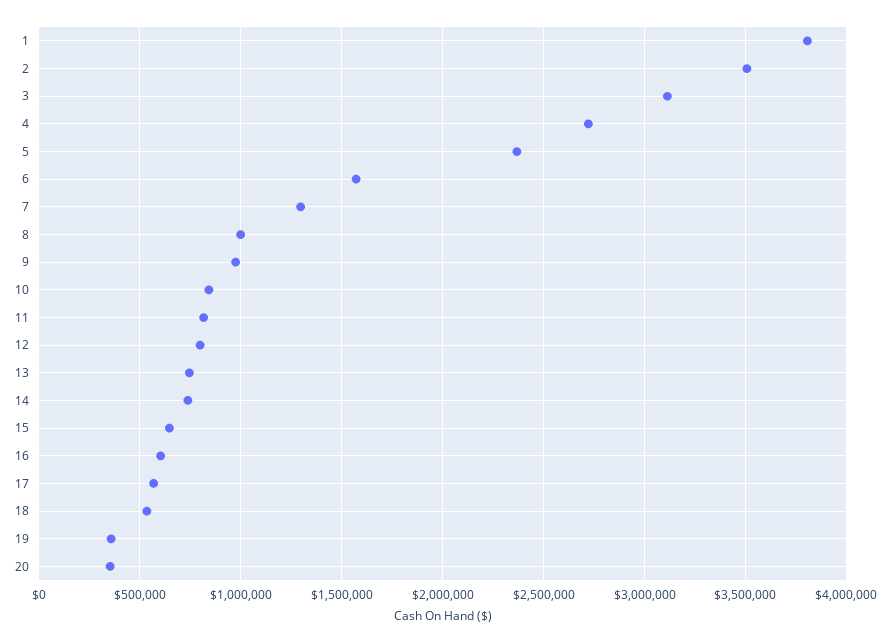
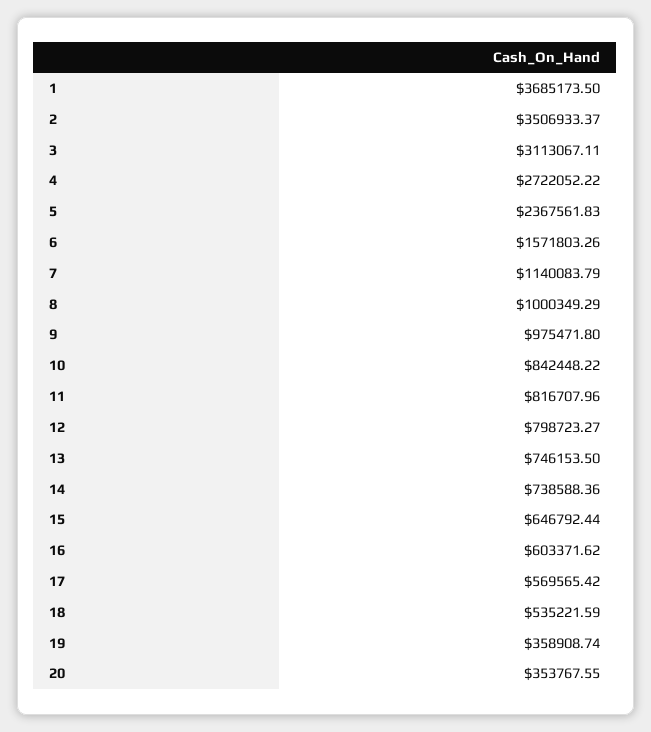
  {
-   "1": 3800000,
+   "1": 3685173.5,
    "2": 3506933.37,
    "3": 3113067.11,
    "4": 2722052.22,
    "5": 2367561.83,
    "6": 1571803.26,
-   "7": 1300000,
+   "7": 1140083.79,
    "8": 1000349.29,
    "9": 975471.8,
    "10": 842448.22,
    "11": 816707.96,
    "12": 798723.27,
    "13": 746153.5,
    "14": 738588.36,
    "15": 646792.44,
    "16": 603371.62,
    "17": 569565.42,
    "18": 535221.59,
    "19": 358908.74,
    "20": 353767.55
  }

